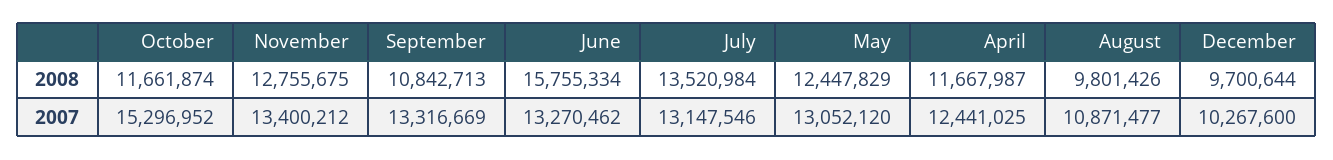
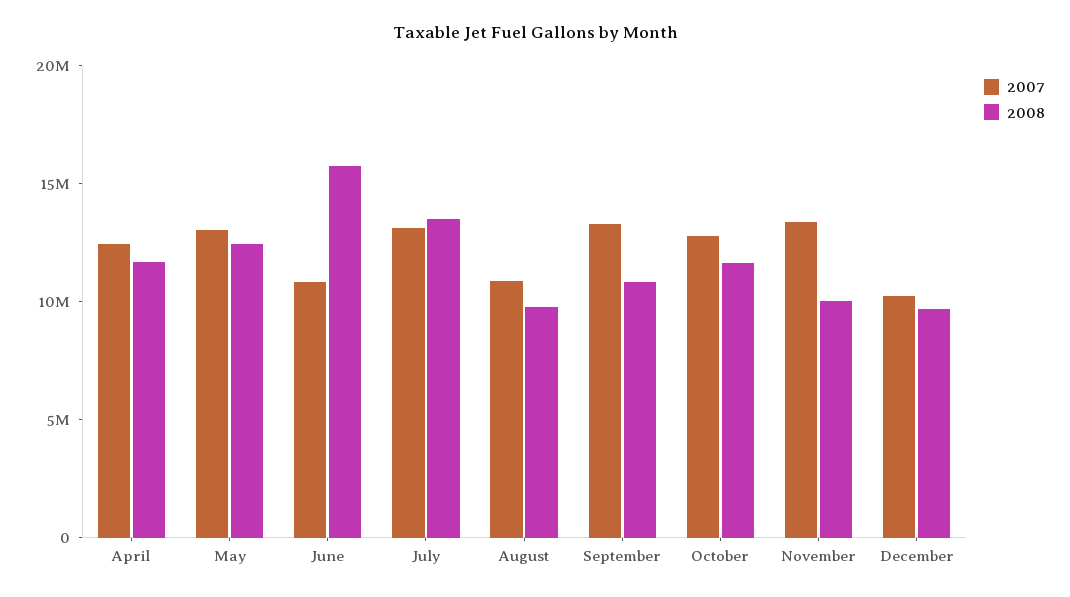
  {
    "2008": {
      "October": 11661874,
-     "November": 12755675,
+     "November": 10000000,
      "September": 10842713,
      "June": 15755334,
      "July": 13520984,
      "May": 12447829,
      "April": 11667987,
      "August": 9801426,
      "December": 9700644
    },
    "2007": {
-     "October": 15296952,
+     "October": 13000000,
      "November": 13400212,
      "September": 13316669,
-     "June": 13270462,
+     "June": 11000000,
      "July": 13147546,
      "May": 13052120,
      "April": 12441025,
      "August": 10871477,
      "December": 10267600
    }
  }

